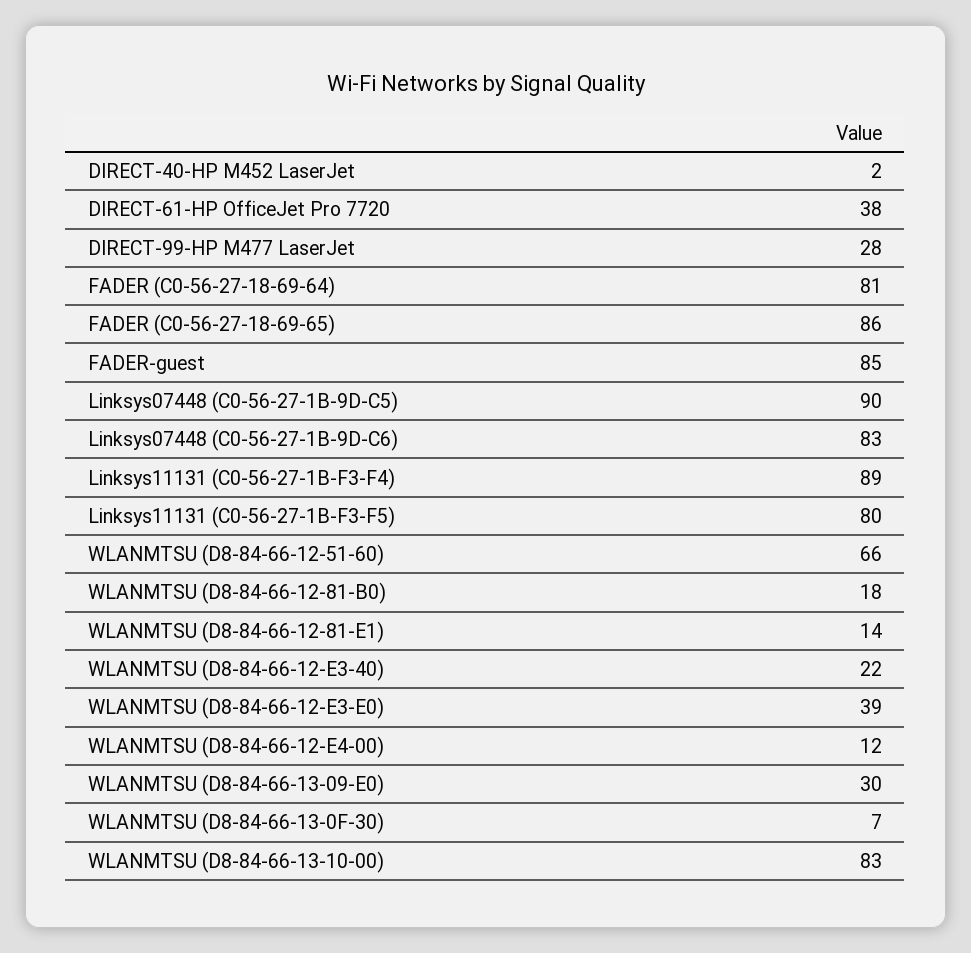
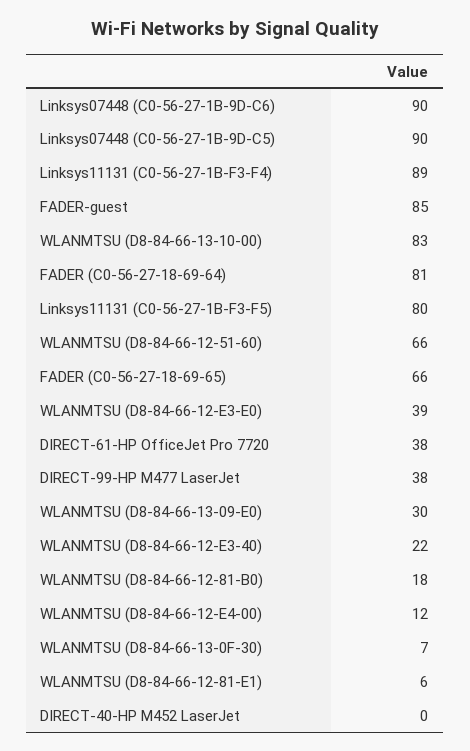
  {
-   "DIRECT-40-HP M452 LaserJet": 2,
+   "DIRECT-40-HP M452 LaserJet": 0,
    "DIRECT-61-HP OfficeJet Pro 7720": 38,
-   "DIRECT-99-HP M477 LaserJet": 28,
+   "DIRECT-99-HP M477 LaserJet": 38,
    "FADER (C0-56-27-18-69-64)": 81,
-   "FADER (C0-56-27-18-69-65)": 86,
+   "FADER (C0-56-27-18-69-65)": 66,
    "FADER-guest": 85,
    "Linksys07448 (C0-56-27-1B-9D-C5)": 90,
-   "Linksys07448 (C0-56-27-1B-9D-C6)": 83,
+   "Linksys07448 (C0-56-27-1B-9D-C6)": 90,
    "Linksys11131 (C0-56-27-1B-F3-F4)": 89,
    "Linksys11131 (C0-56-27-1B-F3-F5)": 80,
    "WLANMTSU (D8-84-66-12-51-60)": 66,
    "WLANMTSU (D8-84-66-12-81-B0)": 18,
-   "WLANMTSU (D8-84-66-12-81-E1)": 14,
+   "WLANMTSU (D8-84-66-12-81-E1)": 6,
    "WLANMTSU (D8-84-66-12-E3-40)": 22,
    "WLANMTSU (D8-84-66-12-E3-E0)": 39,
    "WLANMTSU (D8-84-66-12-E4-00)": 12,
    "WLANMTSU (D8-84-66-13-09-E0)": 30,
    "WLANMTSU (D8-84-66-13-0F-30)": 7,
    "WLANMTSU (D8-84-66-13-10-00)": 83
  }

